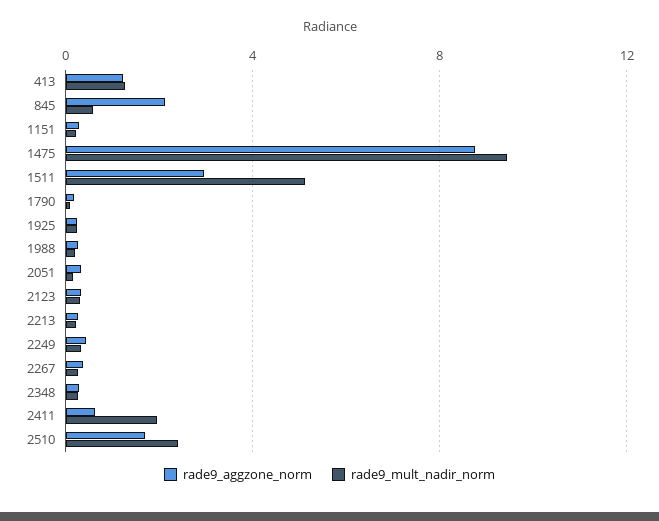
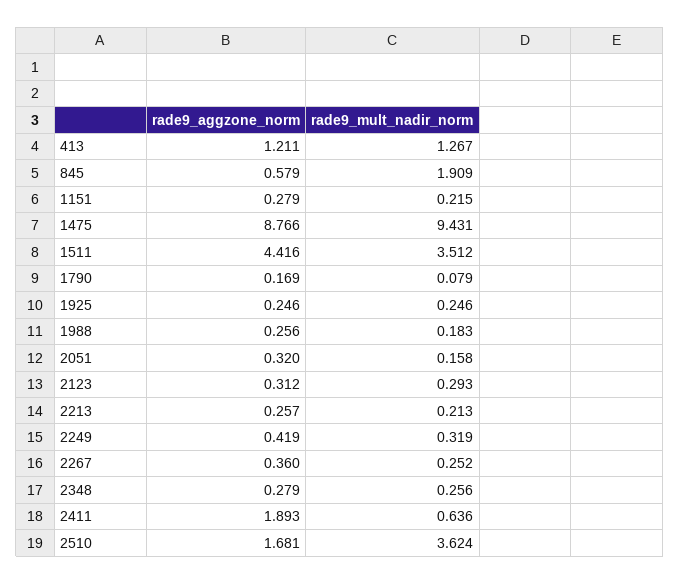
  {
    "rade9_aggzone_norm": {
      "413": 1.211,
-     "845": 2,
+     "845": 0.579,
      "1151": 0.279,
      "1475": 8.766,
-     "1511": 3,
+     "1511": 4.416,
      "1790": 0.169,
      "1925": 0.246,
      "1988": 0.256,
      "2051": 0.32,
      "2123": 0.312,
      "2213": 0.257,
      "2249": 0.419,
      "2267": 0.36,
      "2348": 0.279,
-     "2411": 0.5,
+     "2411": 1.893,
      "2510": 1.681
    },
    "rade9_mult_nadir_norm": {
      "413": 1.267,
-     "845": 0.5,
+     "845": 1.909,
      "1151": 0.215,
      "1475": 9.431,
-     "1511": 5,
+     "1511": 3.512,
      "1790": 0.079,
      "1925": 0.246,
      "1988": 0.183,
      "2051": 0.158,
      "2123": 0.293,
      "2213": 0.213,
      "2249": 0.319,
      "2267": 0.252,
      "2348": 0.256,
-     "2411": 2,
+     "2411": 0.636,
-     "2510": 2.5
+     "2510": 3.624
    }
  }

